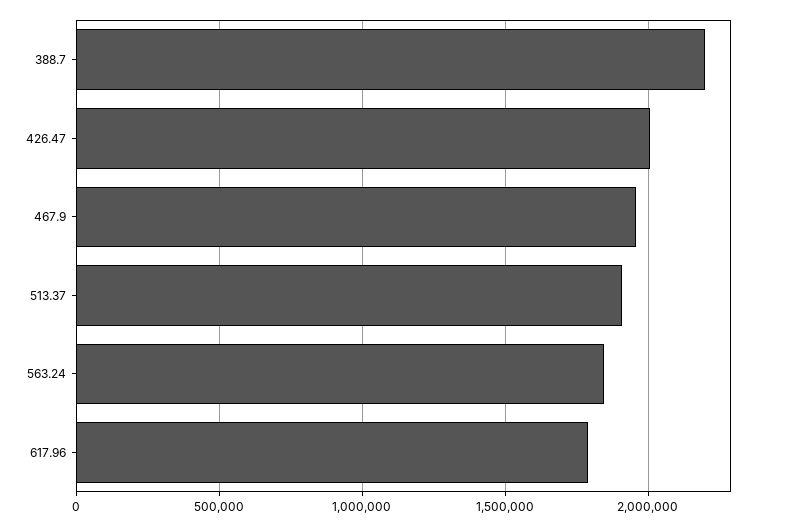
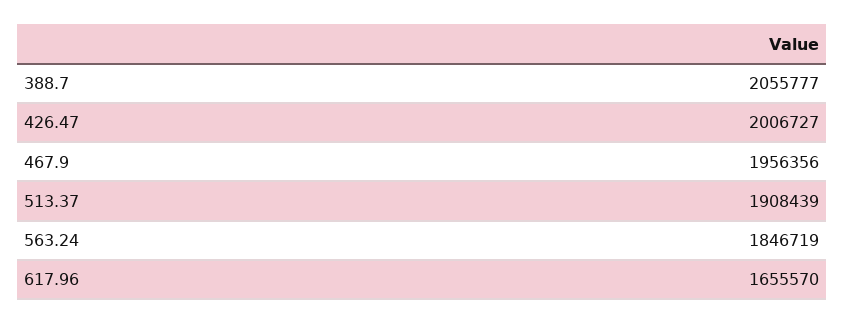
  {
-   "388.7": 2200000,
+   "388.7": 2055777,
    "426.47": 2006727,
    "467.9": 1956356,
    "513.37": 1908439,
    "563.24": 1846719,
-   "617.96": 1800000
+   "617.96": 1655570
  }

